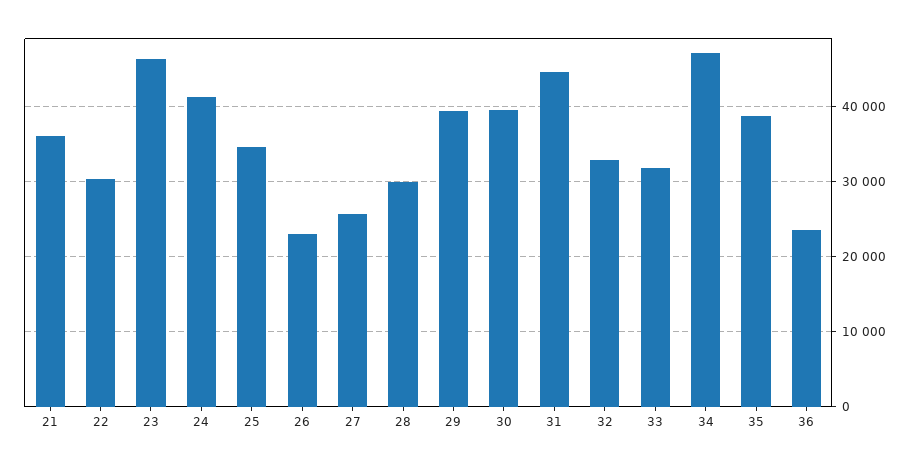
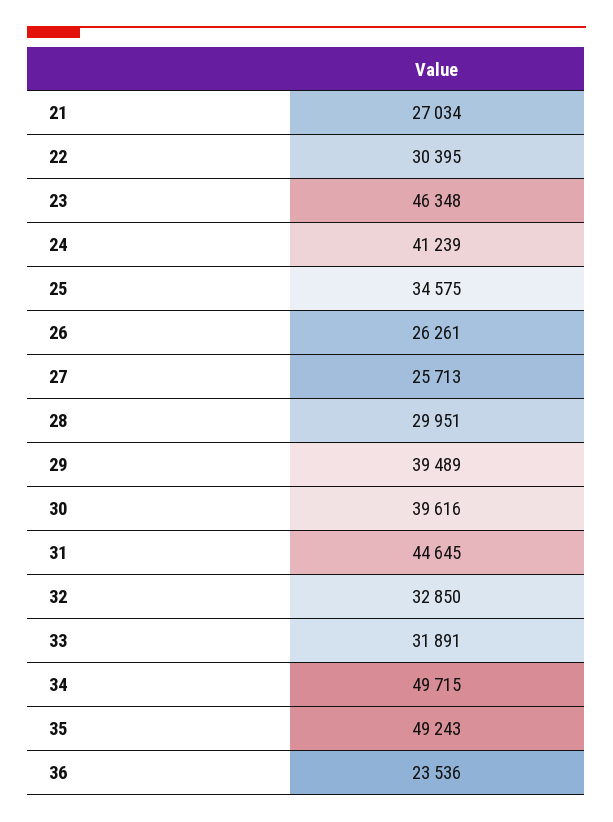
  {
-   "21": 36000,
+   "21": 27034,
    "22": 30395,
    "23": 46348,
    "24": 41239,
    "25": 34575,
-   "26": 23000,
+   "26": 26261,
    "27": 25713,
    "28": 29951,
    "29": 39489,
    "30": 39616,
    "31": 44645,
    "32": 32850,
    "33": 31891,
-   "34": 47000,
+   "34": 49715,
-   "35": 39000,
+   "35": 49243,
    "36": 23536
  }

